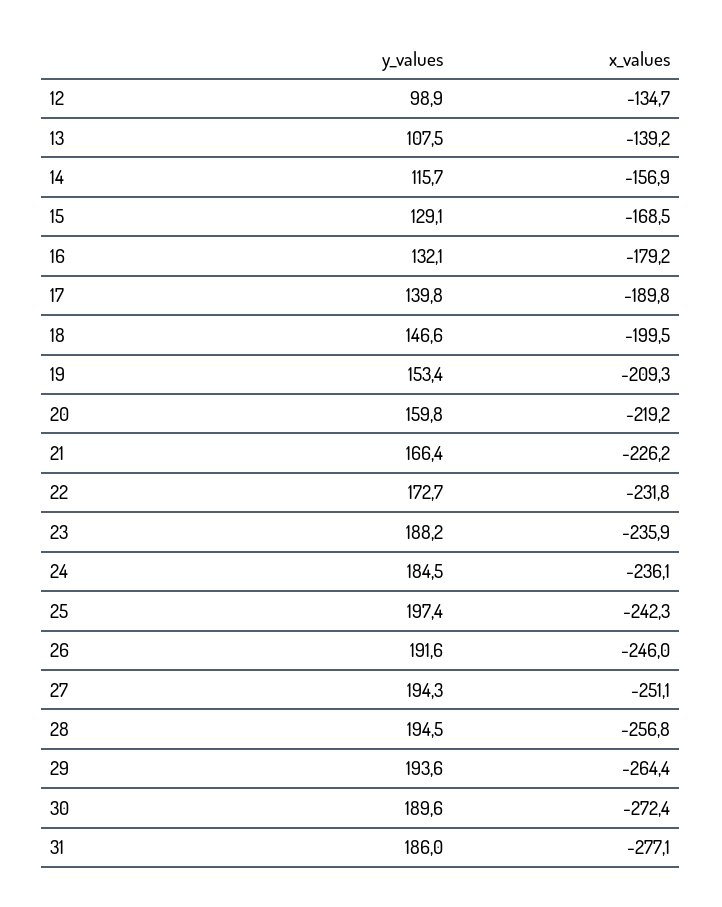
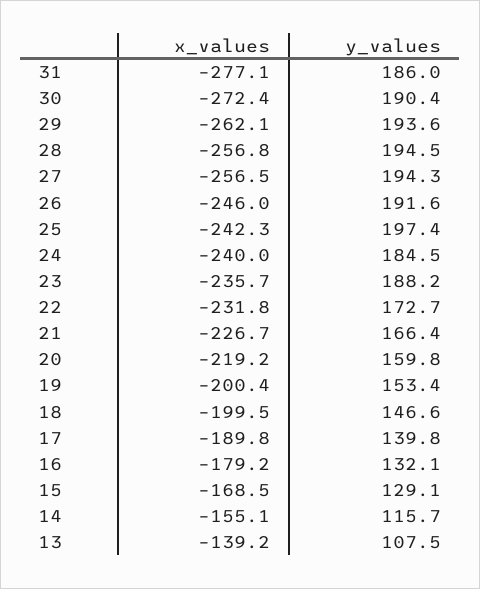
  {
    "y_values": {
-     "12": 98.9,
      "13": 107.5,
      "14": 115.7,
      "15": 129.1,
      "16": 132.1,
      "17": 139.8,
      "18": 146.6,
      "19": 153.4,
      "20": 159.8,
      "21": 166.4,
      "22": 172.7,
      "23": 188.2,
      "24": 184.5,
      "25": 197.4,
      "26": 191.6,
      "27": 194.3,
      "28": 194.5,
      "29": 193.6,
-     "30": 189.6,
+     "30": 190.4,
      "31": 186
    },
    "x_values": {
-     "12": -134.7,
      "13": -139.2,
-     "14": -156.9,
+     "14": -155.1,
      "15": -168.5,
      "16": -179.2,
      "17": -189.8,
      "18": -199.5,
-     "19": -209.3,
+     "19": -200.4,
      "20": -219.2,
-     "21": -226.2,
+     "21": -226.7,
      "22": -231.8,
-     "23": -235.9,
+     "23": -235.7,
-     "24": -236.1,
+     "24": -240,
      "25": -242.3,
      "26": -246,
-     "27": -251.1,
+     "27": -256.5,
      "28": -256.8,
-     "29": -264.4,
+     "29": -262.1,
      "30": -272.4,
      "31": -277.1
    }
  }

